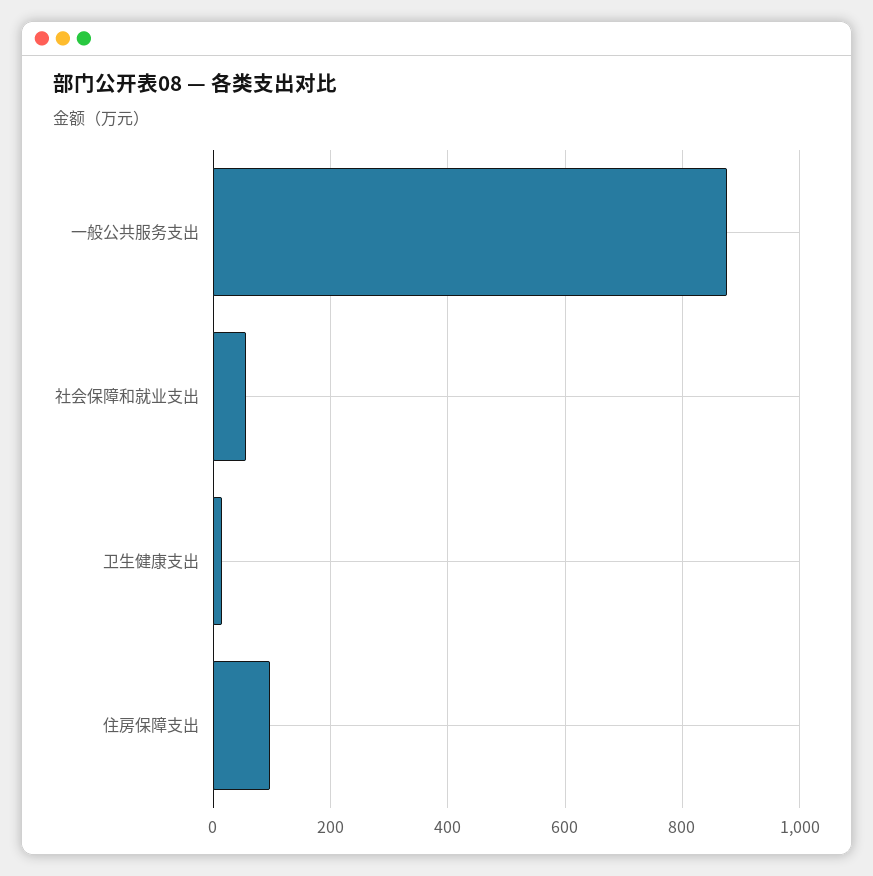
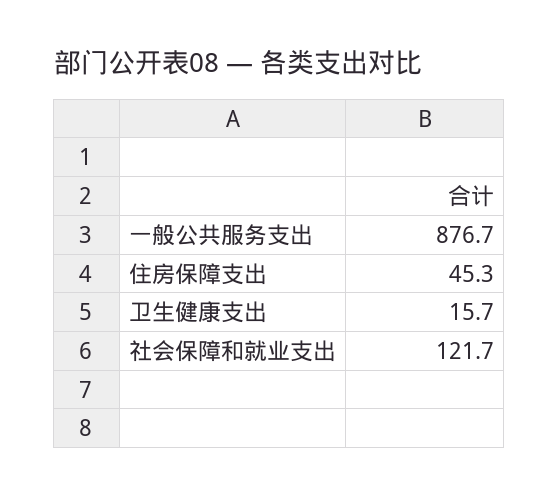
  {
    "一般公共服务支出": 876.7,
-   "社会保障和就业支出": 60,
+   "社会保障和就业支出": 121.7,
    "卫生健康支出": 15.7,
-   "住房保障支出": 100
+   "住房保障支出": 45.3
  }

